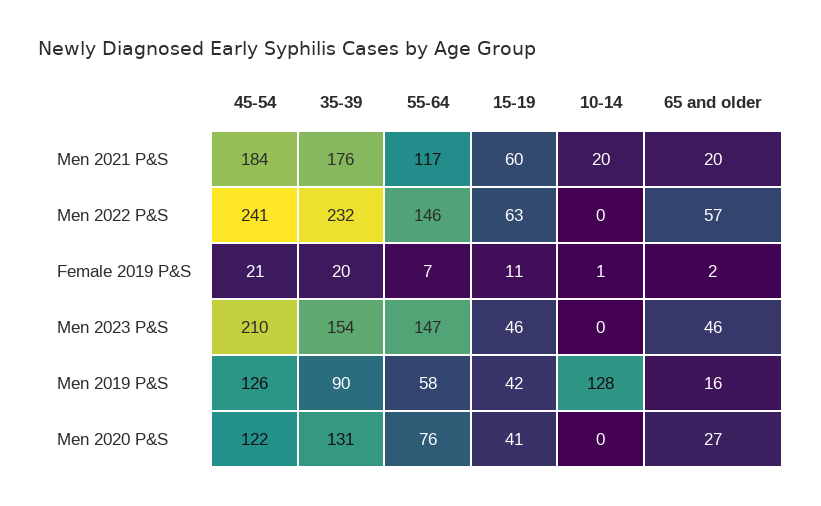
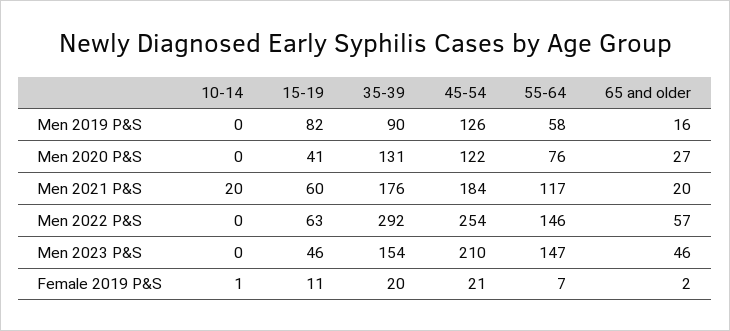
  {
    "45-54": {
      "Men 2021 P&S": 184,
-     "Men 2022 P&S": 241,
+     "Men 2022 P&S": 254,
      "Female 2019 P&S": 21,
      "Men 2023 P&S": 210,
      "Men 2019 P&S": 126,
      "Men 2020 P&S": 122
    },
    "35-39": {
      "Men 2021 P&S": 176,
-     "Men 2022 P&S": 232,
+     "Men 2022 P&S": 292,
      "Female 2019 P&S": 20,
      "Men 2023 P&S": 154,
      "Men 2019 P&S": 90,
      "Men 2020 P&S": 131
    },
    "55-64": {
      "Men 2021 P&S": 117,
      "Men 2022 P&S": 146,
      "Female 2019 P&S": 7,
      "Men 2023 P&S": 147,
      "Men 2019 P&S": 58,
      "Men 2020 P&S": 76
    },
    "15-19": {
      "Men 2021 P&S": 60,
      "Men 2022 P&S": 63,
      "Female 2019 P&S": 11,
      "Men 2023 P&S": 46,
-     "Men 2019 P&S": 42,
+     "Men 2019 P&S": 82,
      "Men 2020 P&S": 41
    },
    "10-14": {
      "Men 2021 P&S": 20,
      "Men 2022 P&S": 0,
      "Female 2019 P&S": 1,
      "Men 2023 P&S": 0,
-     "Men 2019 P&S": 128,
+     "Men 2019 P&S": 0,
      "Men 2020 P&S": 0
    },
    "65 and older": {
      "Men 2021 P&S": 20,
      "Men 2022 P&S": 57,
      "Female 2019 P&S": 2,
      "Men 2023 P&S": 46,
      "Men 2019 P&S": 16,
      "Men 2020 P&S": 27
    }
  }

